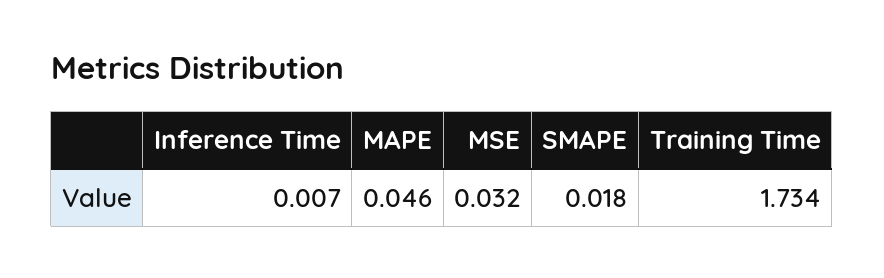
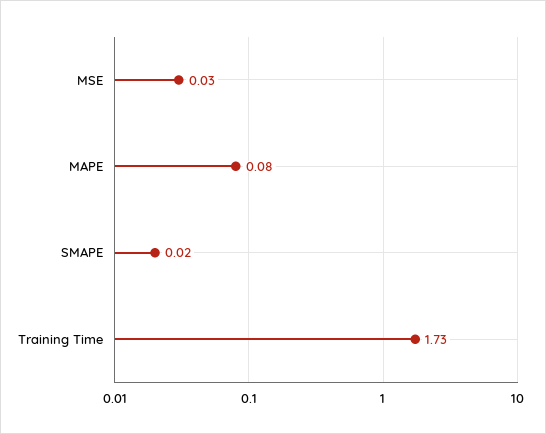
  {
-   "Inference Time": 0.007,
-   "MAPE": 0.046,
+   "MAPE": 0.08,
    "MSE": 0.032,
    "SMAPE": 0.018,
    "Training Time": 1.734
  }

